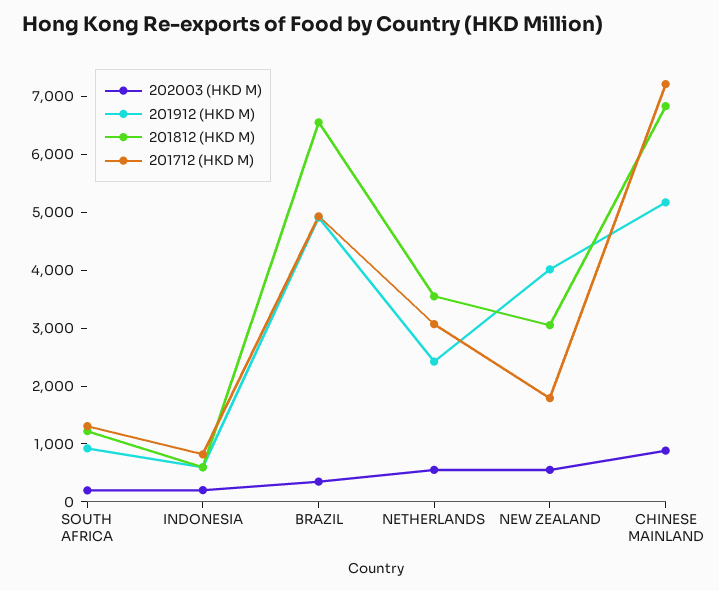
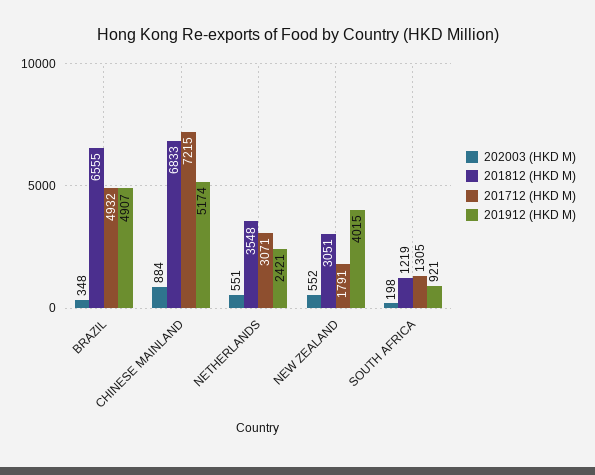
  {
    "202003 (HKD M)": {
      "SOUTH AFRICA": 198,
-     "INDONESIA": 200,
      "BRAZIL": 348,
      "NETHERLANDS": 551,
      "NEW ZEALAND": 552,
      "CHINESE MAINLAND": 884
    },
    "201912 (HKD M)": {
      "SOUTH AFRICA": 921,
-     "INDONESIA": 600,
      "BRAZIL": 4907,
      "NETHERLANDS": 2421,
      "NEW ZEALAND": 4015,
      "CHINESE MAINLAND": 5174
    },
    "201812 (HKD M)": {
      "SOUTH AFRICA": 1219,
-     "INDONESIA": 600,
      "BRAZIL": 6555,
      "NETHERLANDS": 3548,
      "NEW ZEALAND": 3051,
      "CHINESE MAINLAND": 6833
    },
    "201712 (HKD M)": {
      "SOUTH AFRICA": 1305,
-     "INDONESIA": 800,
      "BRAZIL": 4932,
      "NETHERLANDS": 3071,
      "NEW ZEALAND": 1791,
      "CHINESE MAINLAND": 7215
    }
  }

